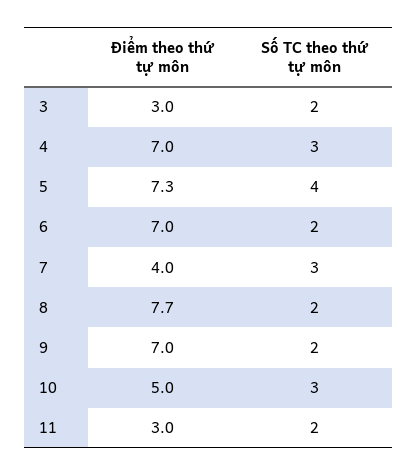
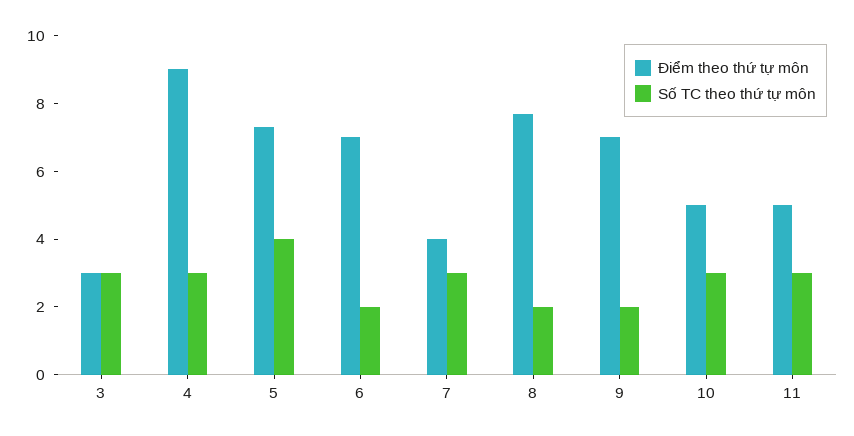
  {
    "Điểm theo thứ tự môn": {
      "3": 3,
-     "4": 7,
+     "4": 9,
      "5": 7.3,
      "6": 7,
      "7": 4,
      "8": 7.7,
      "9": 7,
      "10": 5,
-     "11": 3
+     "11": 5
    },
    "Số TC theo thứ tự môn": {
-     "3": 2,
+     "3": 3,
      "4": 3,
      "5": 4,
      "6": 2,
      "7": 3,
      "8": 2,
      "9": 2,
      "10": 3,
-     "11": 2
+     "11": 3
    }
  }

